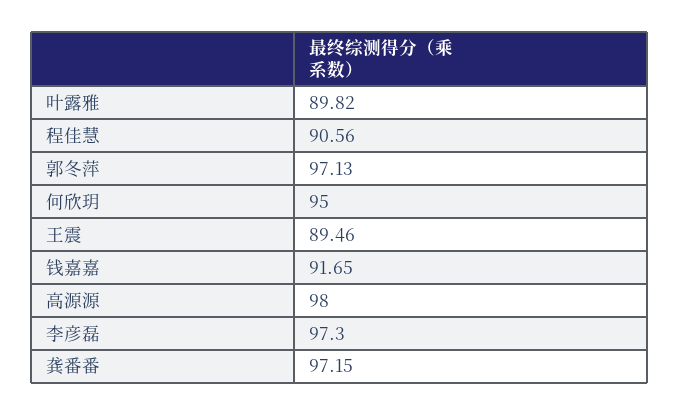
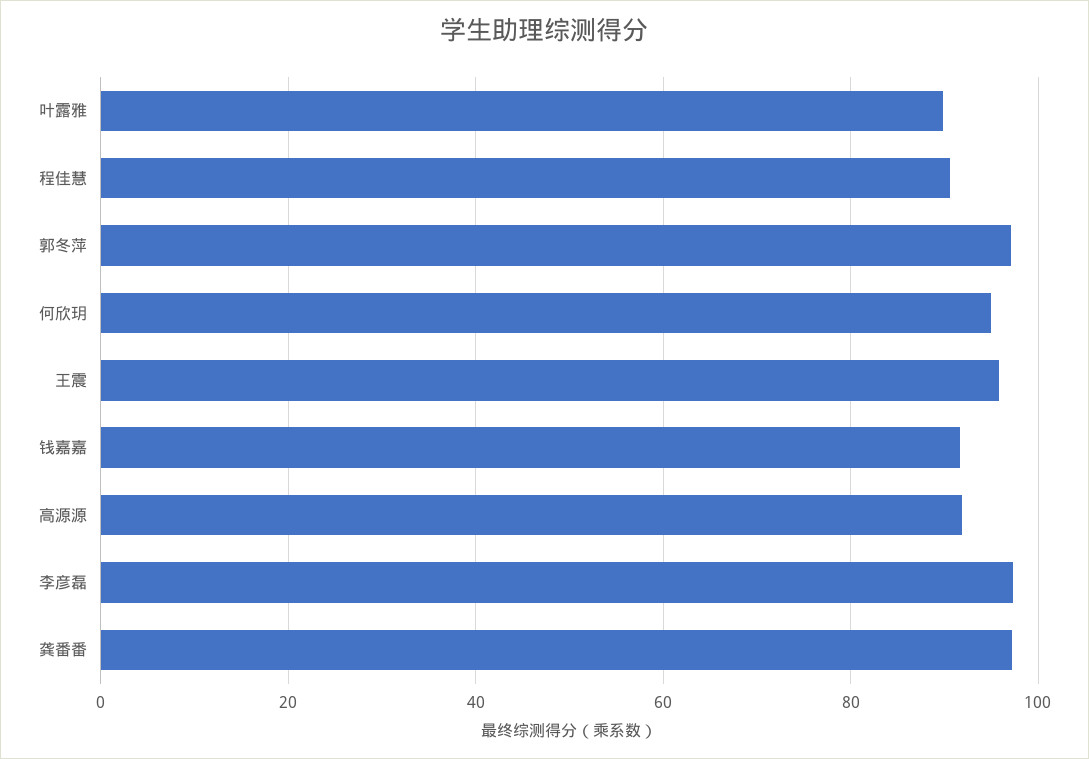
  {
    "叶露雅": 89.82,
    "程佳慧": 90.56,
    "郭冬萍": 97.13,
    "何欣玥": 95,
-   "王震": 89.46,
+   "王震": 96,
    "钱嘉嘉": 91.65,
-   "高源源": 98,
+   "高源源": 92,
    "李彦磊": 97.3,
    "龚番番": 97.15
  }

